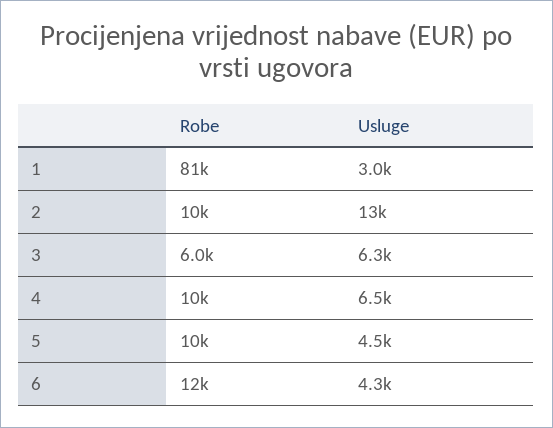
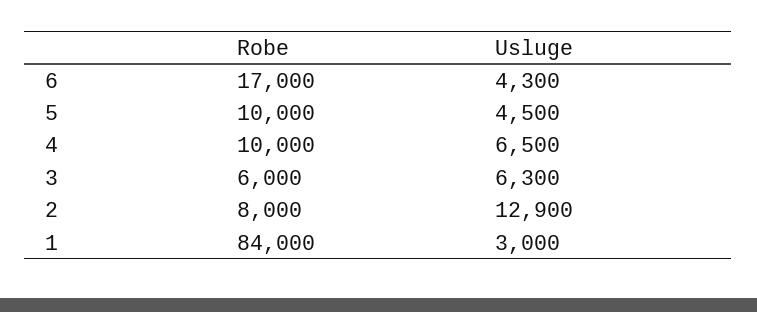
  {
    "Robe": {
-     "1": 81000,
+     "1": 84000,
-     "2": 10000,
+     "2": 8000,
      "3": 6000,
      "4": 10000,
      "5": 10000,
-     "6": 12000
+     "6": 17000
    },
    "Usluge": {
      "1": 3000,
-     "2": 13000,
+     "2": 12900,
      "3": 6300,
      "4": 6500,
      "5": 4500,
      "6": 4300
    }
  }

